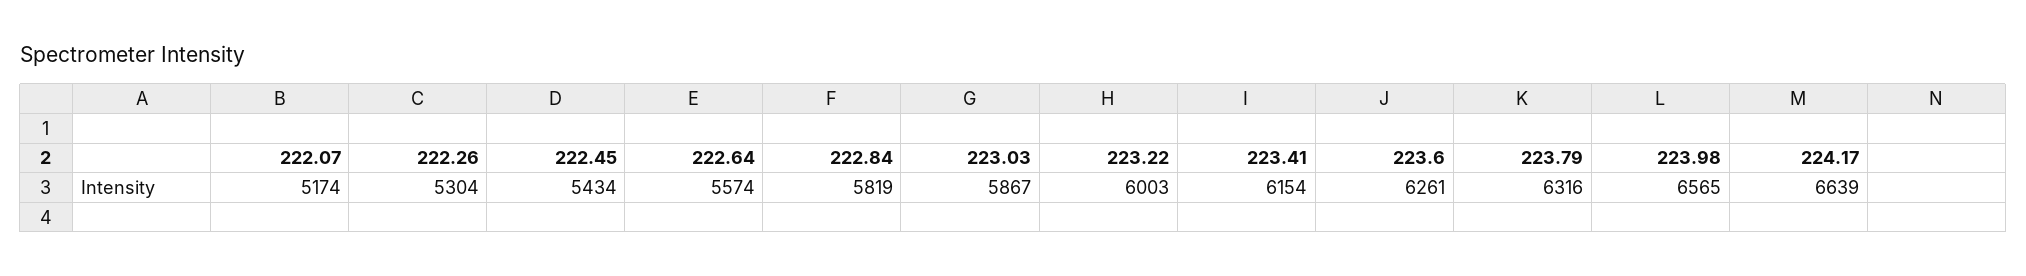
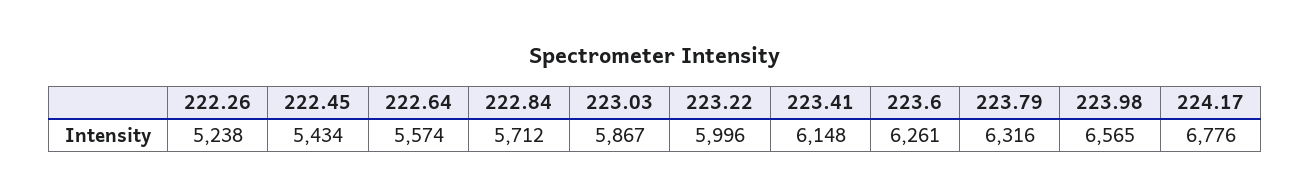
  {
-   "222.07": 5174,
-   "222.26": 5304,
+   "222.26": 5238,
    "222.45": 5434,
    "222.64": 5574,
-   "222.84": 5819,
+   "222.84": 5712,
    "223.03": 5867,
-   "223.22": 6003,
+   "223.22": 5996,
-   "223.41": 6154,
+   "223.41": 6148,
    "223.6": 6261,
    "223.79": 6316,
    "223.98": 6565,
-   "224.17": 6639
+   "224.17": 6776
  }

